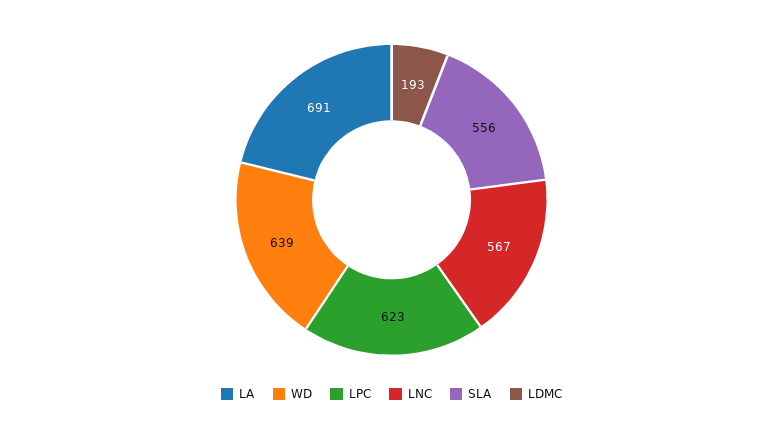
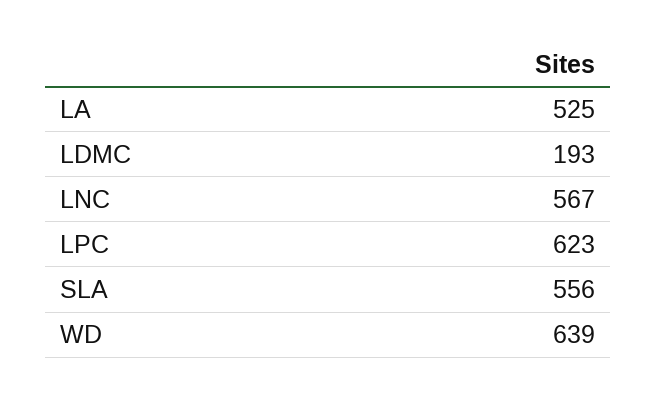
  {
-   "LA": 691,
+   "LA": 525,
    "WD": 639,
    "LPC": 623,
    "LNC": 567,
    "SLA": 556,
    "LDMC": 193
  }

